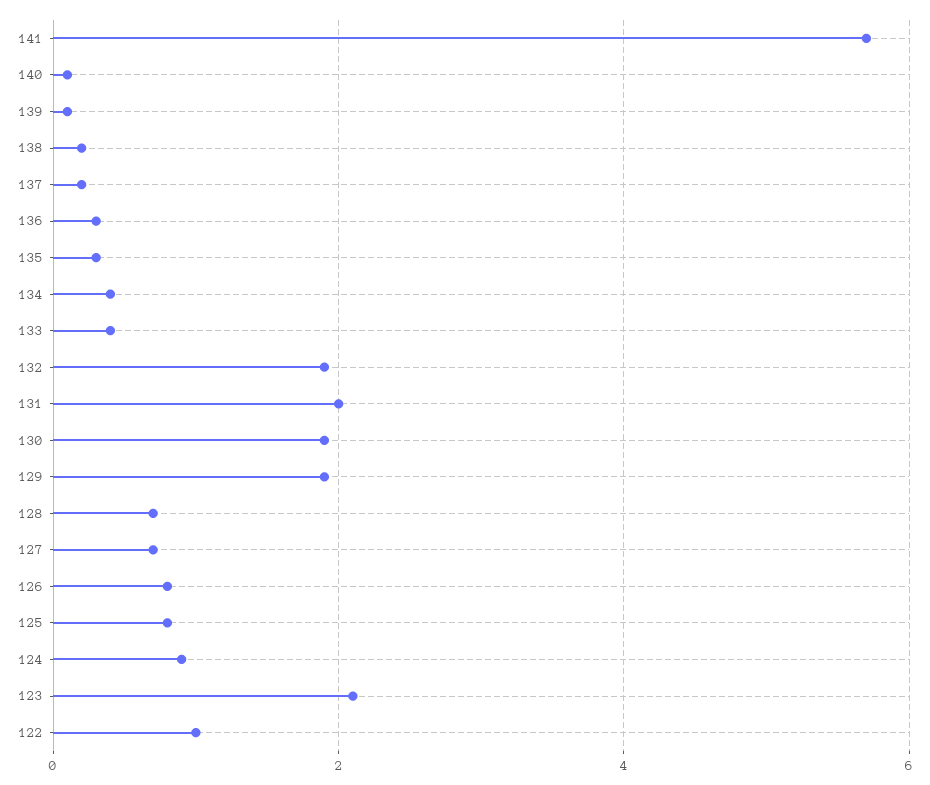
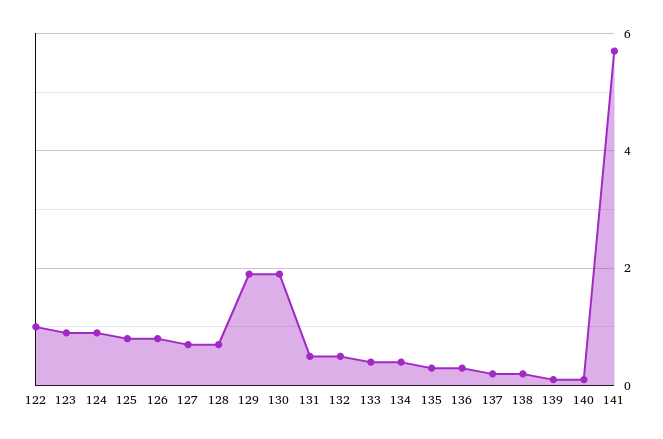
  {
    "141": 5.5,
    "140": 0,
    "139": 0,
    "138": 0,
    "137": 0,
    "136": 0.5,
    "135": 0.5,
    "134": 0.5,
    "133": 0.5,
-   "132": 2,
+   "132": 0.5,
-   "131": 2,
+   "131": 0.5,
    "130": 2,
    "129": 2,
    "128": 0.5,
    "127": 0.5,
    "126": 1,
    "125": 1,
    "124": 1,
-   "123": 2,
+   "123": 1,
    "122": 1
  }

